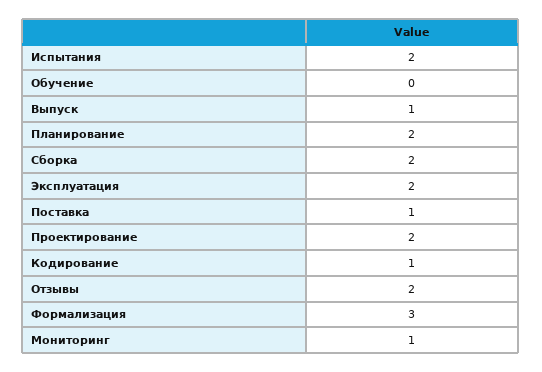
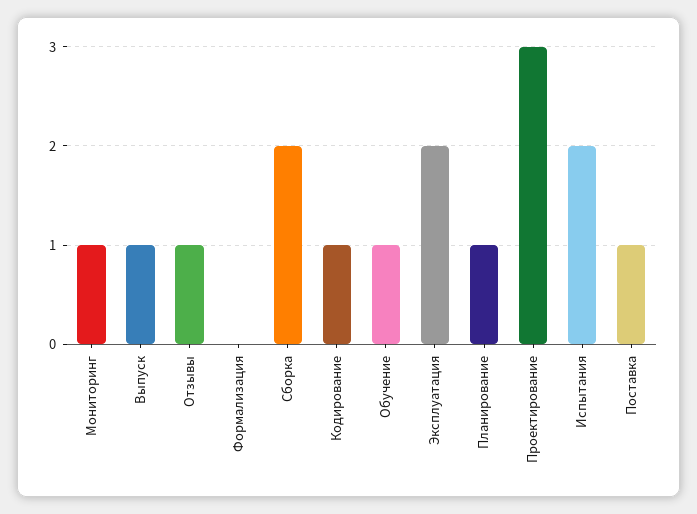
  {
    "Испытания": 2,
-   "Обучение": 0,
+   "Обучение": 1,
    "Выпуск": 1,
-   "Планирование": 2,
+   "Планирование": 1,
    "Сборка": 2,
    "Эксплуатация": 2,
    "Поставка": 1,
-   "Проектирование": 2,
+   "Проектирование": 3,
    "Кодирование": 1,
-   "Отзывы": 2,
+   "Отзывы": 1,
-   "Формализация": 3,
+   "Формализация": 0,
    "Мониторинг": 1
  }

